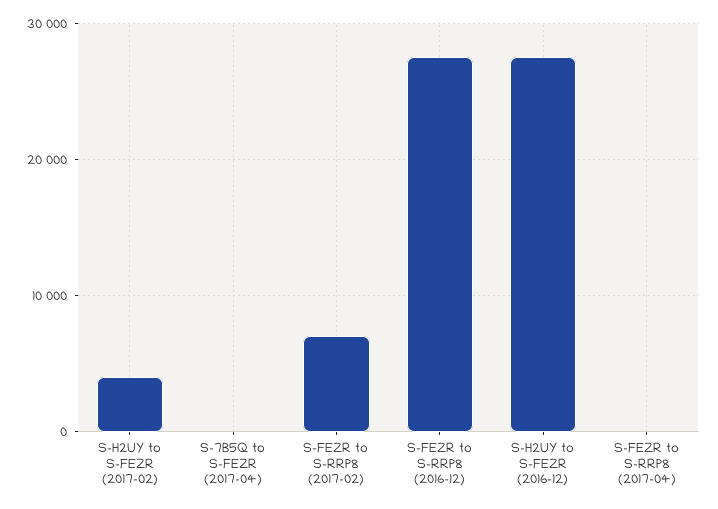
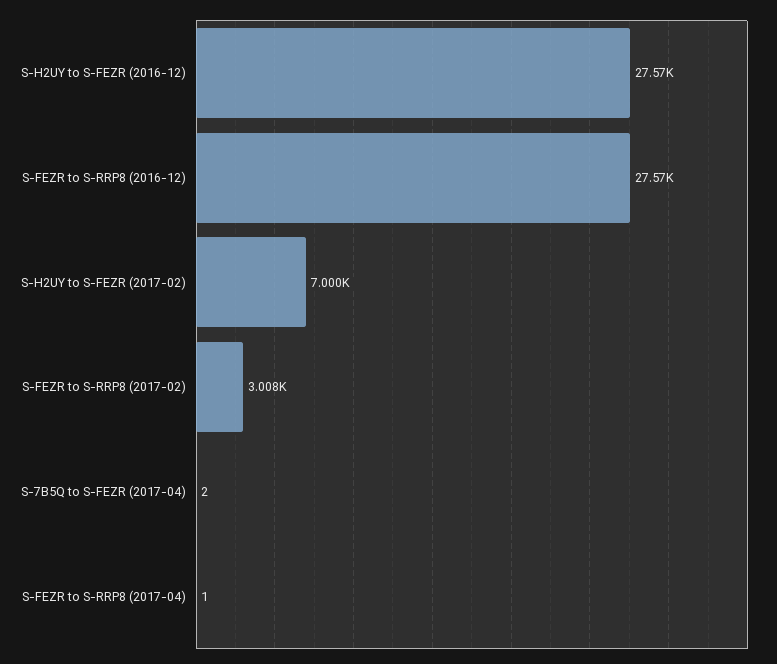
  {
-   "S-H2UY to S-FEZR (2017-02)": 4000,
+   "S-H2UY to S-FEZR (2017-02)": 7000,
    "S-7B5Q to S-FEZR (2017-04)": 2,
-   "S-FEZR to S-RRP8 (2017-02)": 7000,
+   "S-FEZR to S-RRP8 (2017-02)": 3008,
    "S-FEZR to S-RRP8 (2016-12)": 27570,
    "S-H2UY to S-FEZR (2016-12)": 27570,
    "S-FEZR to S-RRP8 (2017-04)": 1
  }

